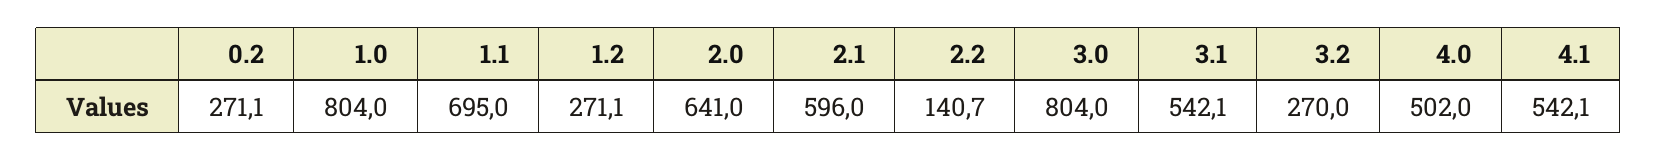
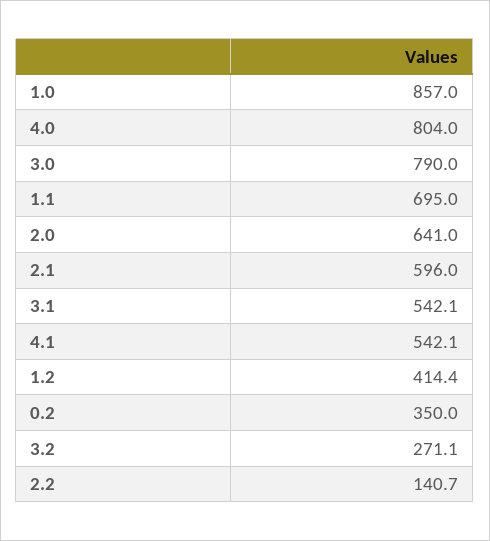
  {
-   "0.2": 271.1,
+   "0.2": 350,
-   "1.0": 804,
+   "1.0": 857,
    "1.1": 695,
-   "1.2": 271.1,
+   "1.2": 414.4,
    "2.0": 641,
    "2.1": 596,
    "2.2": 140.7,
-   "3.0": 804,
+   "3.0": 790,
    "3.1": 542.1,
-   "3.2": 270,
+   "3.2": 271.1,
-   "4.0": 502,
+   "4.0": 804,
    "4.1": 542.1
  }

